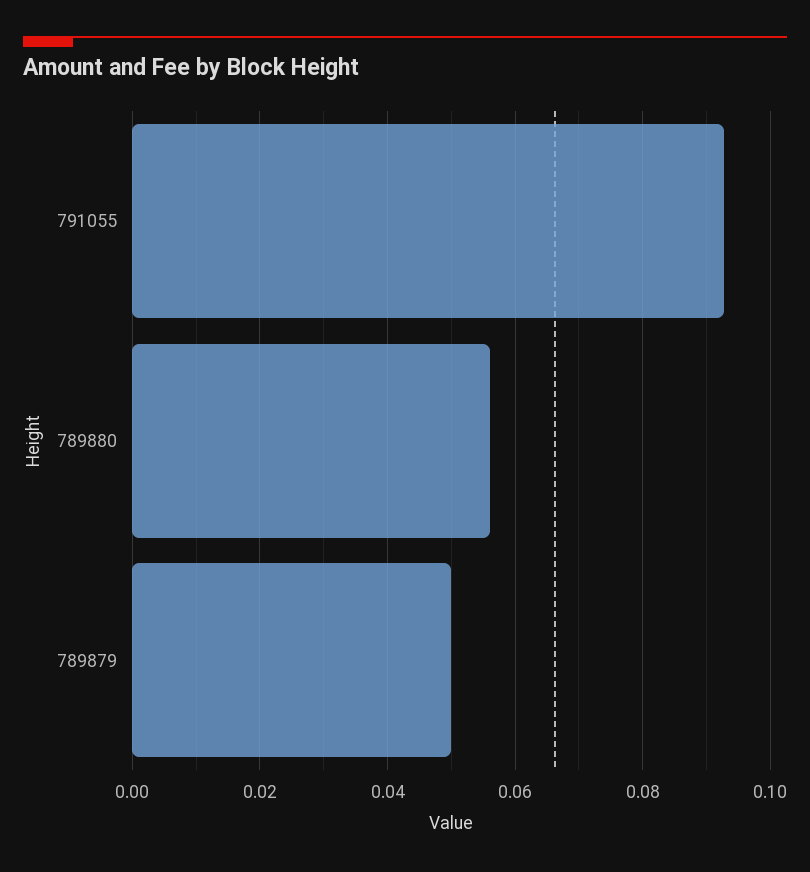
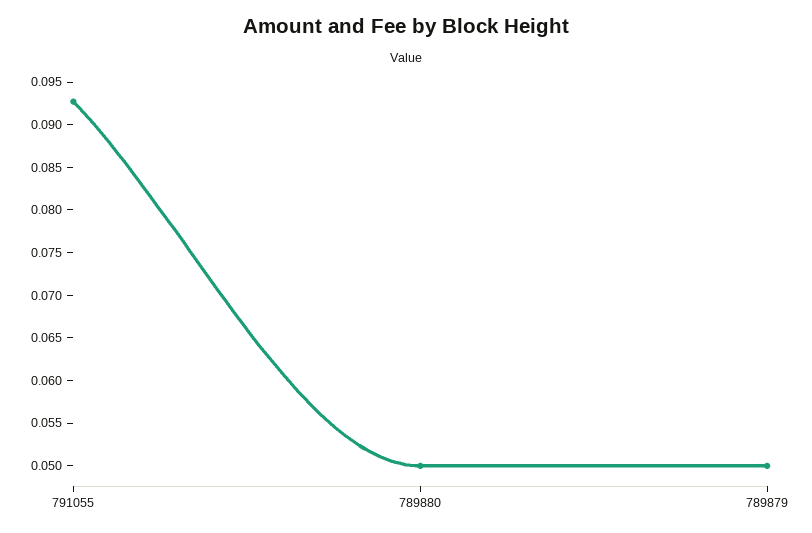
  {
    "791055": 0.093,
-   "789880": 0.056,
+   "789880": 0.05,
    "789879": 0.05
  }

